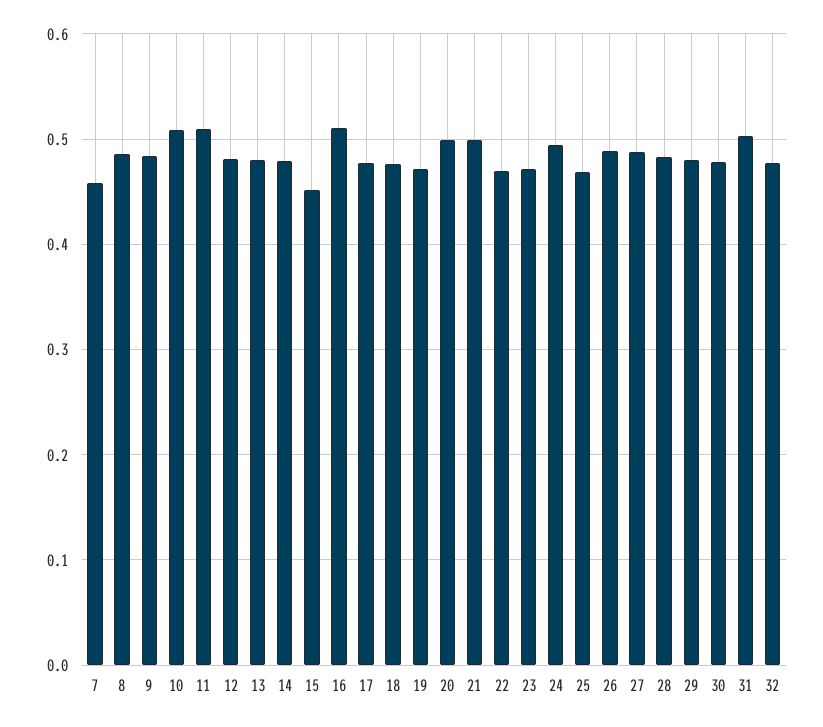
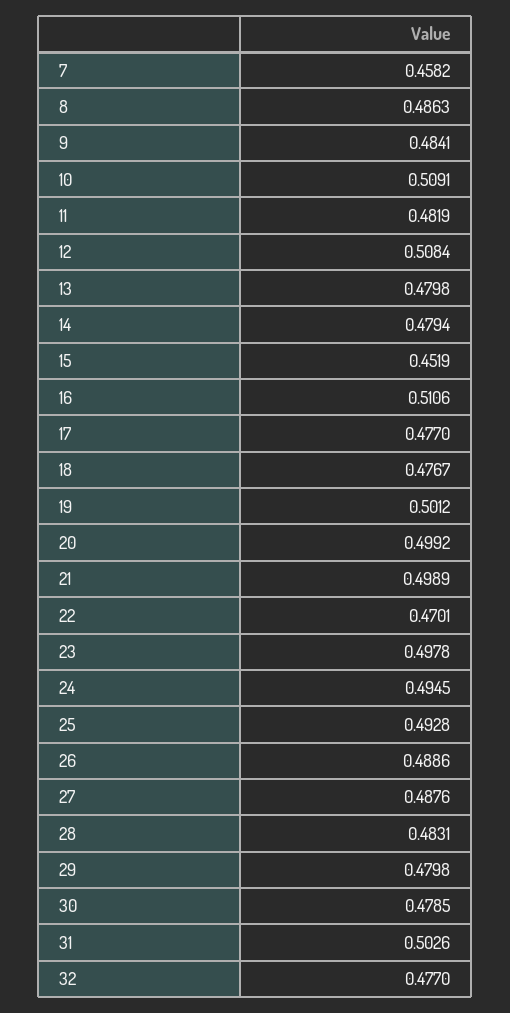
  {
    "7": 0.4582,
    "8": 0.4863,
    "9": 0.4841,
    "10": 0.5091,
-   "11": 0.51,
+   "11": 0.4819,
-   "12": 0.48,
+   "12": 0.5084,
    "13": 0.4798,
    "14": 0.4794,
    "15": 0.4519,
    "16": 0.5106,
    "17": 0.477,
    "18": 0.4767,
-   "19": 0.47,
+   "19": 0.5012,
    "20": 0.4992,
    "21": 0.4989,
    "22": 0.4701,
-   "23": 0.47,
+   "23": 0.4978,
    "24": 0.4945,
-   "25": 0.47,
+   "25": 0.4928,
    "26": 0.4886,
    "27": 0.4876,
    "28": 0.4831,
    "29": 0.4798,
    "30": 0.4785,
    "31": 0.5026,
    "32": 0.477
  }

